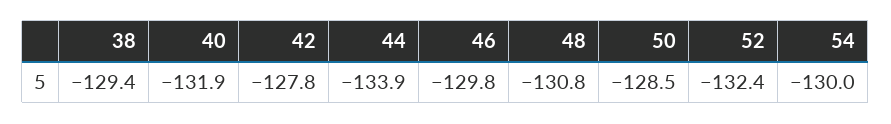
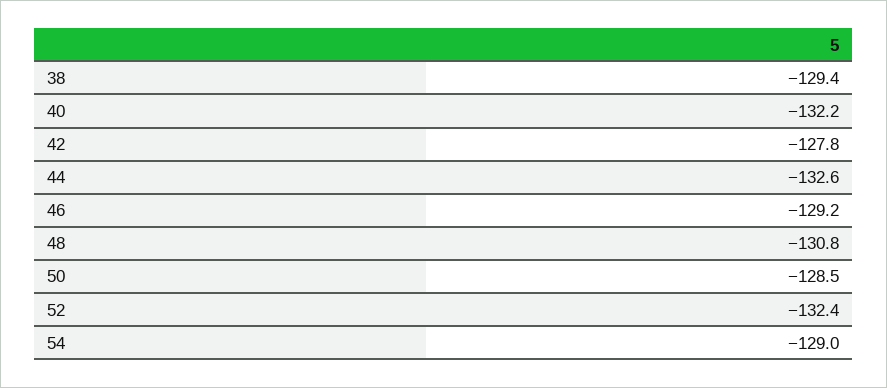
  {
    "38": -129.4,
-   "40": -131.9,
+   "40": -132.2,
    "42": -127.8,
-   "44": -133.9,
+   "44": -132.6,
-   "46": -129.8,
+   "46": -129.2,
    "48": -130.8,
    "50": -128.5,
    "52": -132.4,
-   "54": -130
+   "54": -129
  }

